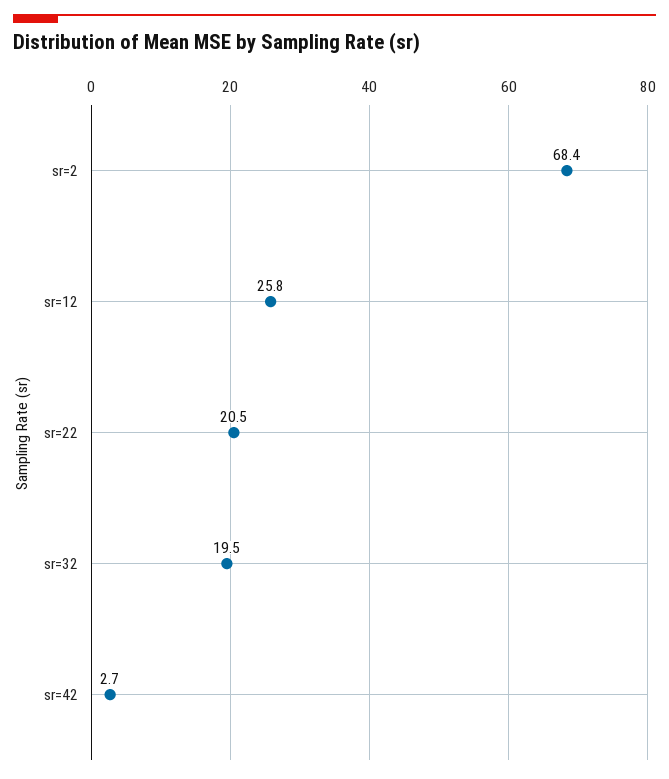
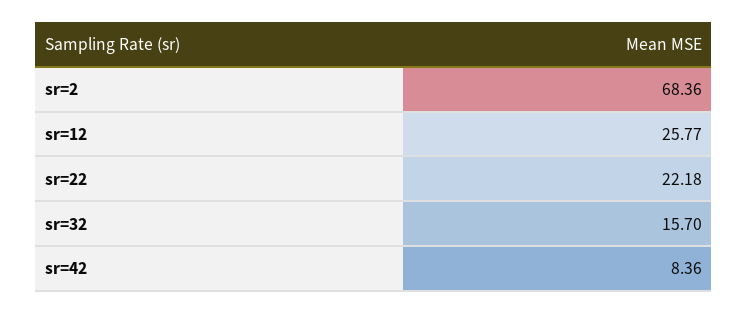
  {
    "sr=2": 68.36,
    "sr=12": 25.77,
-   "sr=22": 20.5,
+   "sr=22": 22.18,
-   "sr=32": 19.5,
+   "sr=32": 15.7,
-   "sr=42": 2.7
+   "sr=42": 8.36
  }

